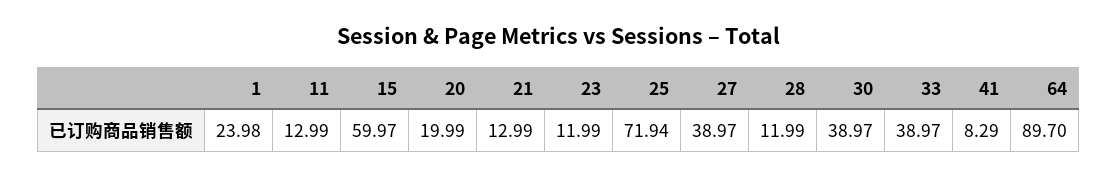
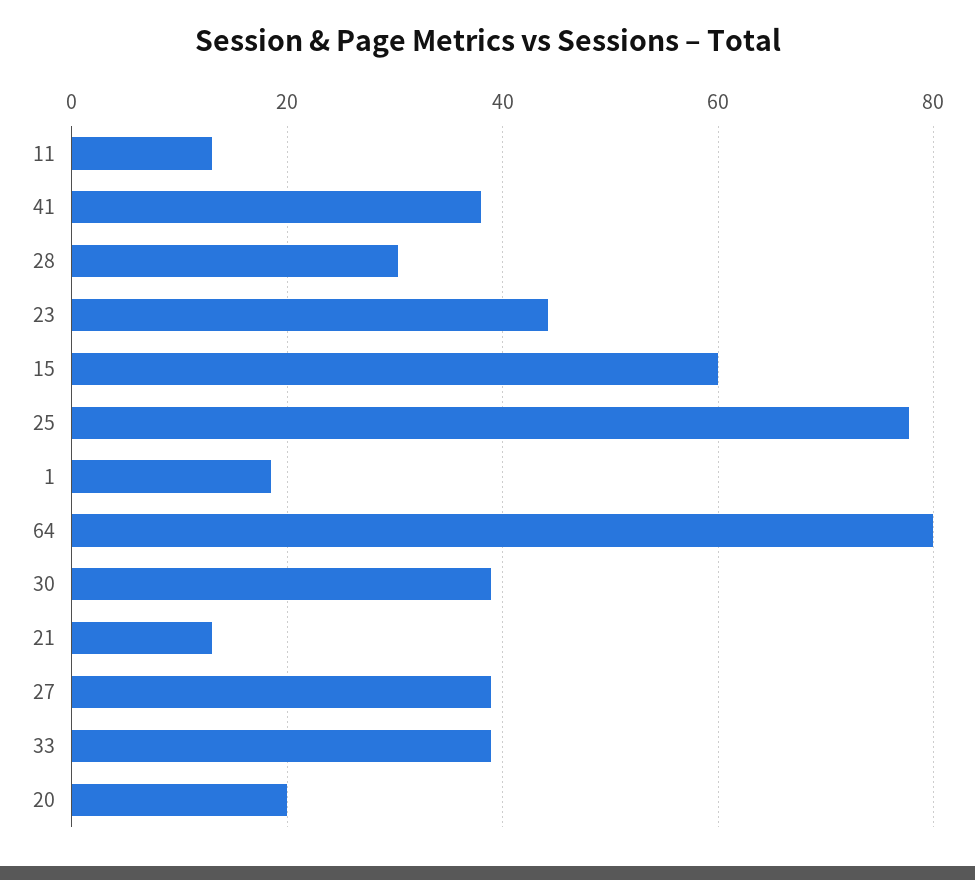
  {
-   "1": 23.98,
+   "1": 18,
    "11": 12.99,
    "15": 59.97,
    "20": 19.99,
    "21": 12.99,
-   "23": 11.99,
+   "23": 44,
-   "25": 71.94,
+   "25": 78,
    "27": 38.97,
-   "28": 11.99,
+   "28": 30,
    "30": 38.97,
    "33": 38.97,
-   "41": 8.29,
+   "41": 38,
-   "64": 89.7
+   "64": 80
  }

